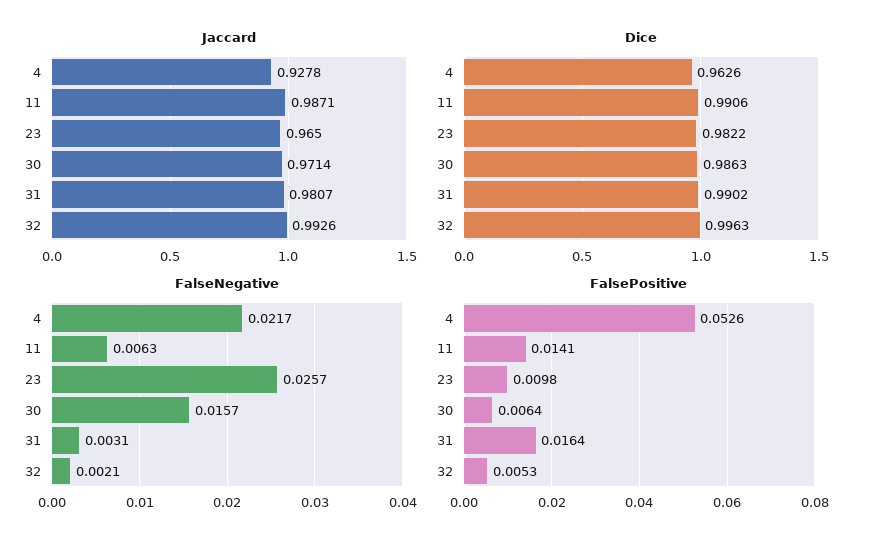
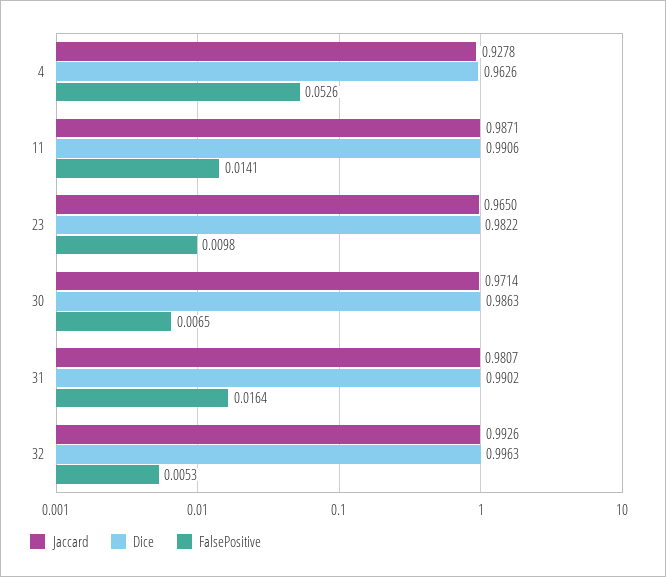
  {
    "Jaccard": {
      "4": 0.9278,
      "11": 0.9871,
      "23": 0.965,
      "30": 0.9714,
      "31": 0.9807,
      "32": 0.9926
    },
    "Dice": {
      "4": 0.9626,
      "11": 0.9906,
      "23": 0.9822,
      "30": 0.9863,
      "31": 0.9902,
      "32": 0.9963
    },
-   "FalseNegative": {
-     "4": 0.0217,
-     "11": 0.0063,
-     "23": 0.0257,
-     "30": 0.0157,
-     "31": 0.0031,
-     "32": 0.0021
-   },
    "FalsePositive": {
      "4": 0.0526,
      "11": 0.0141,
      "23": 0.0098,
-     "30": 0.0064,
+     "30": 0.0065,
      "31": 0.0164,
      "32": 0.0053
    }
  }

